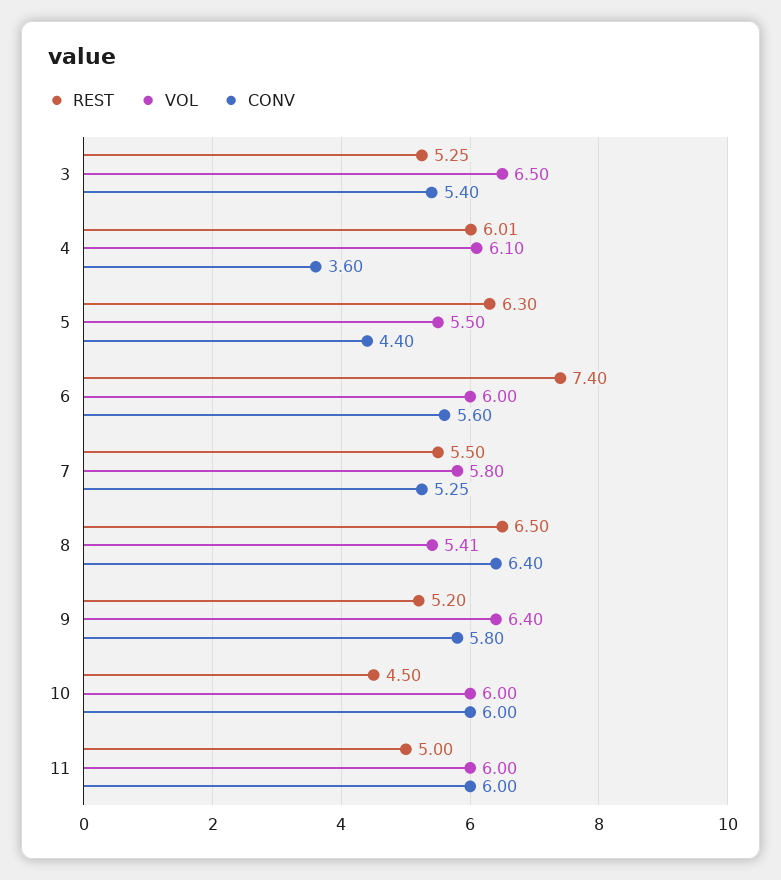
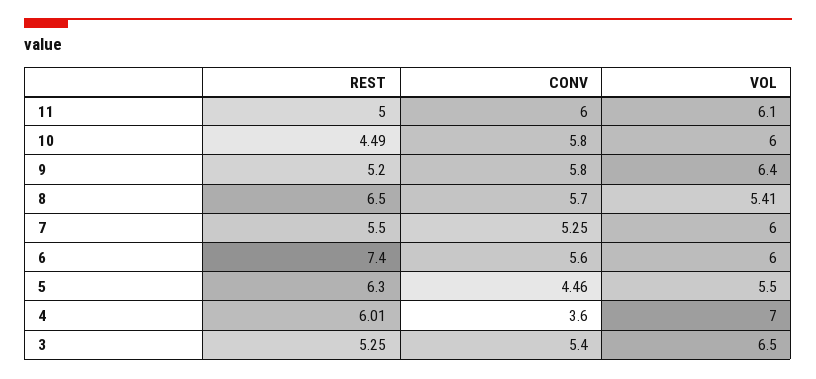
  {
    "REST": {
      "3": 5.25,
      "4": 6.01,
      "5": 6.3,
      "6": 7.4,
      "7": 5.5,
      "8": 6.5,
      "9": 5.2,
-     "10": 4.5,
+     "10": 4.49,
      "11": 5
    },
    "VOL": {
      "3": 6.5,
-     "4": 6.1,
+     "4": 7,
      "5": 5.5,
      "6": 6,
-     "7": 5.8,
+     "7": 6,
      "8": 5.41,
      "9": 6.4,
      "10": 6,
-     "11": 6
+     "11": 6.1
    },
    "CONV": {
      "3": 5.4,
      "4": 3.6,
-     "5": 4.4,
+     "5": 4.46,
      "6": 5.6,
      "7": 5.25,
-     "8": 6.4,
+     "8": 5.7,
      "9": 5.8,
-     "10": 6,
+     "10": 5.8,
      "11": 6
    }
  }

